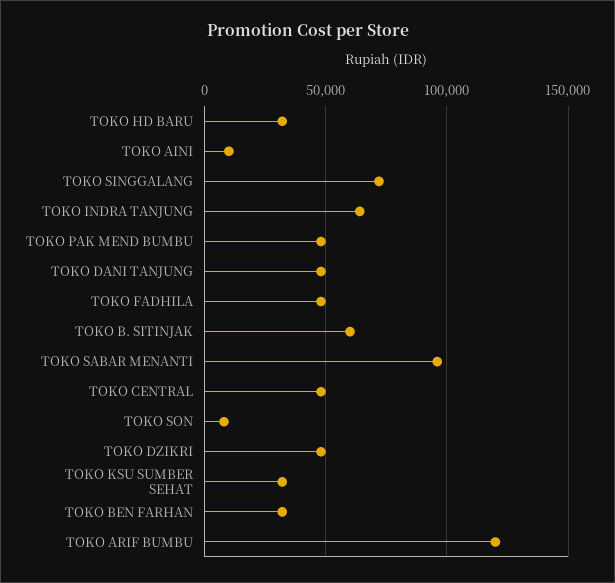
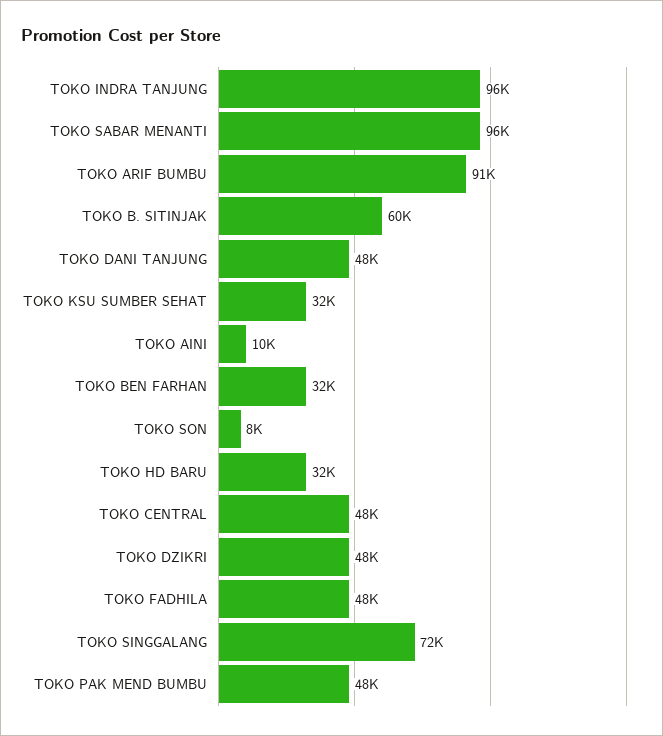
  {
    "TOKO HD BARU": 32000,
    "TOKO AINI": 10000,
    "TOKO SINGGALANG": 72000,
-   "TOKO INDRA TANJUNG": 65000,
+   "TOKO INDRA TANJUNG": 96000,
    "TOKO PAK MEND BUMBU": 48000,
    "TOKO DANI TANJUNG": 48000,
    "TOKO FADHILA": 48000,
    "TOKO B. SITINJAK": 60000,
    "TOKO SABAR MENANTI": 96000,
    "TOKO CENTRAL": 48000,
    "TOKO SON": 8000,
    "TOKO DZIKRI": 48000,
    "TOKO KSU SUMBER SEHAT": 32000,
    "TOKO BEN FARHAN": 32000,
-   "TOKO ARIF BUMBU": 120000
+   "TOKO ARIF BUMBU": 91000
  }

